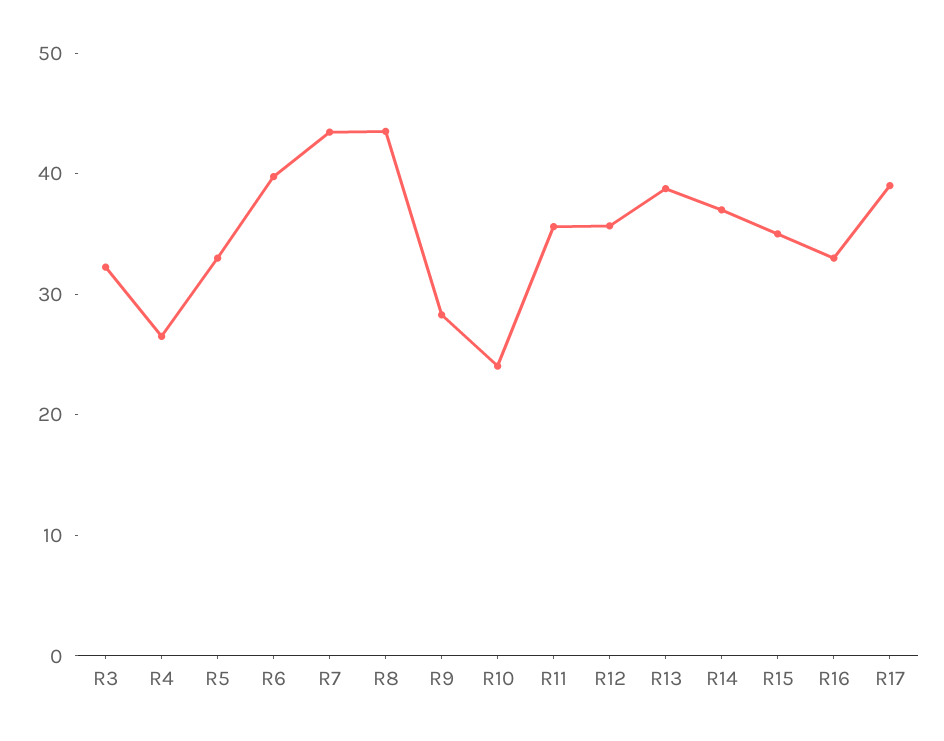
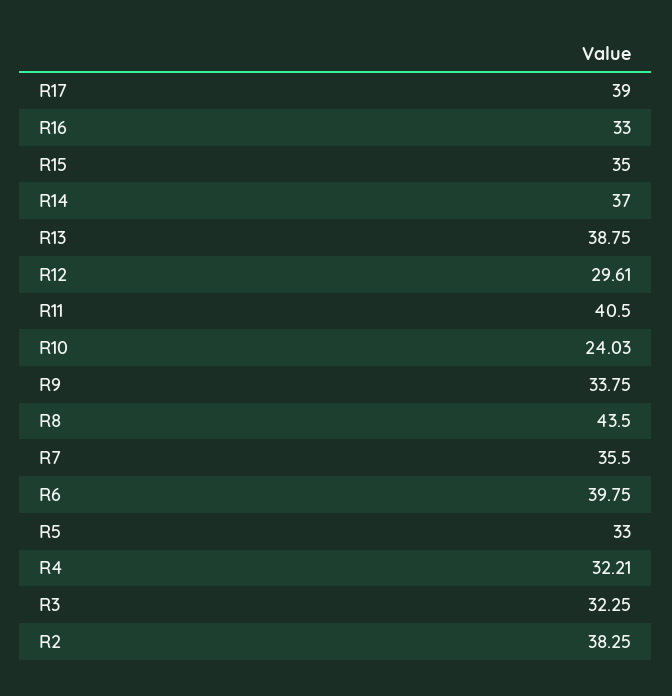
  {
    "R3": 32.25,
-   "R4": 26,
+   "R4": 32.21,
    "R5": 33,
    "R6": 39.75,
-   "R7": 44,
+   "R7": 35.5,
    "R8": 43.5,
-   "R9": 28,
+   "R9": 33.75,
    "R10": 24.03,
-   "R11": 36,
+   "R11": 40.5,
-   "R12": 36,
+   "R12": 29.61,
    "R13": 38.75,
    "R14": 37,
    "R15": 35,
    "R16": 33,
-   "R17": 39
+   "R17": 39,
+   "R2": 38.25
  }

